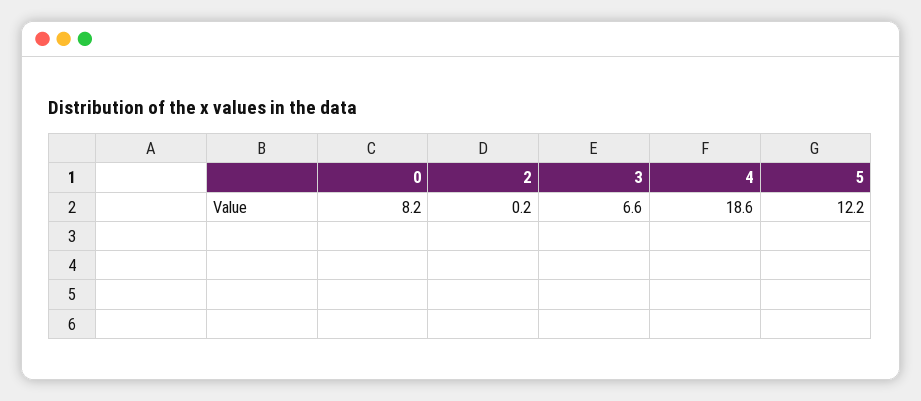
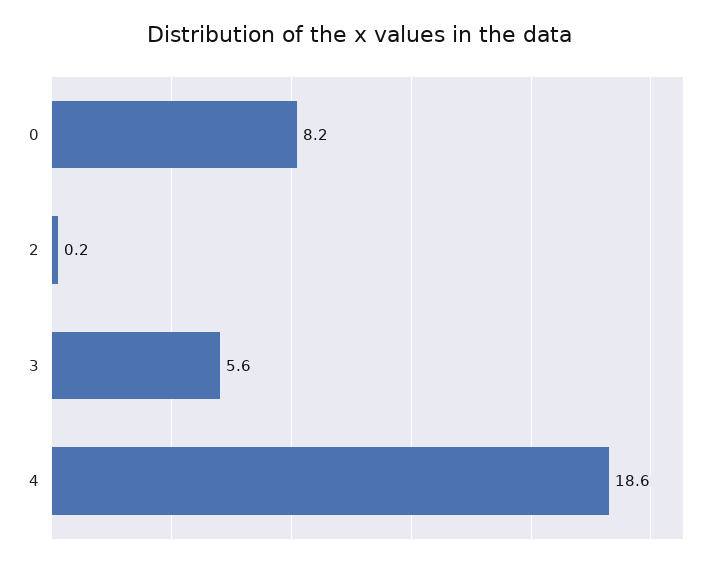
  {
    "0": 8.2,
    "2": 0.2,
-   "3": 6.6,
+   "3": 5.6,
-   "4": 18.6,
+   "4": 18.6
-   "5": 12.2
  }

